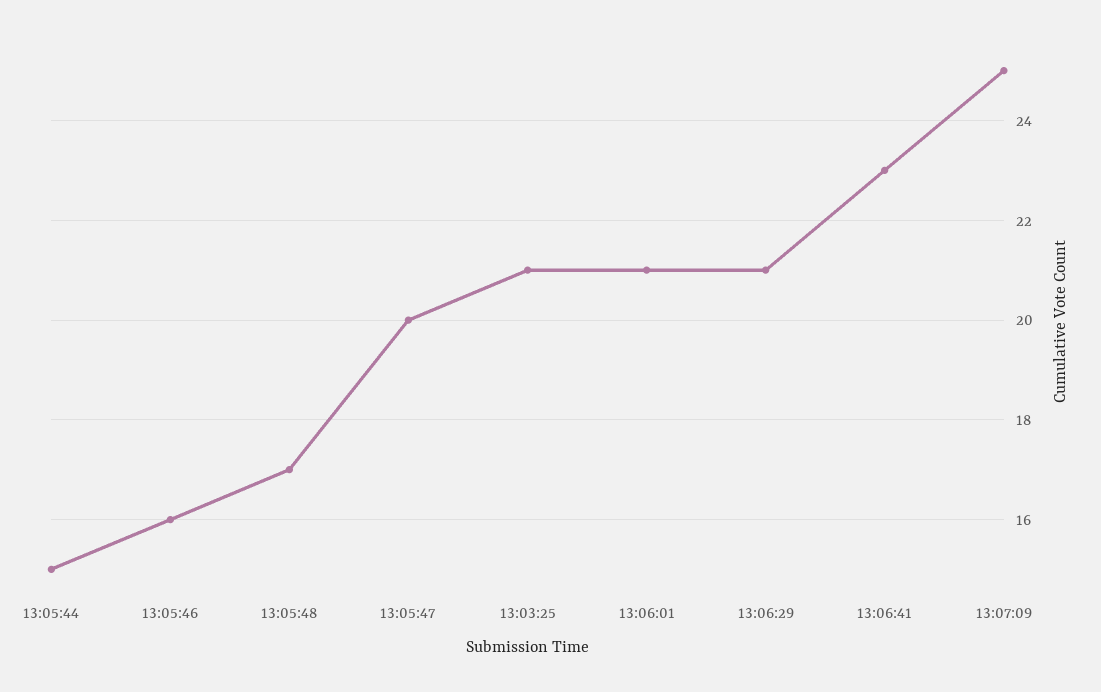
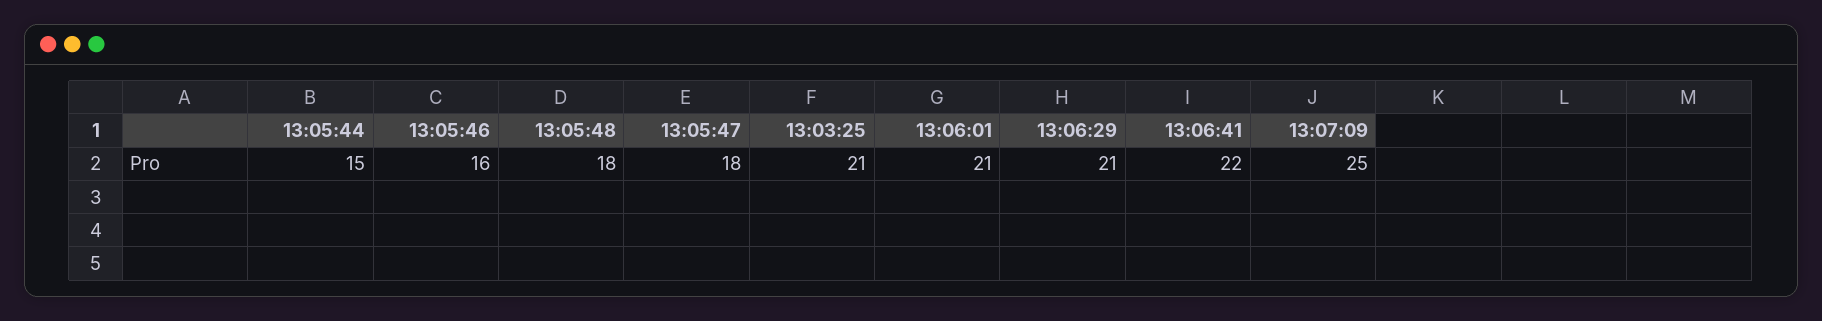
  {
    "13:05:44": 15,
    "13:05:46": 16,
-   "13:05:48": 17,
+   "13:05:48": 18,
-   "13:05:47": 20,
+   "13:05:47": 18,
    "13:03:25": 21,
    "13:06:01": 21,
    "13:06:29": 21,
-   "13:06:41": 23,
+   "13:06:41": 22,
    "13:07:09": 25
  }

